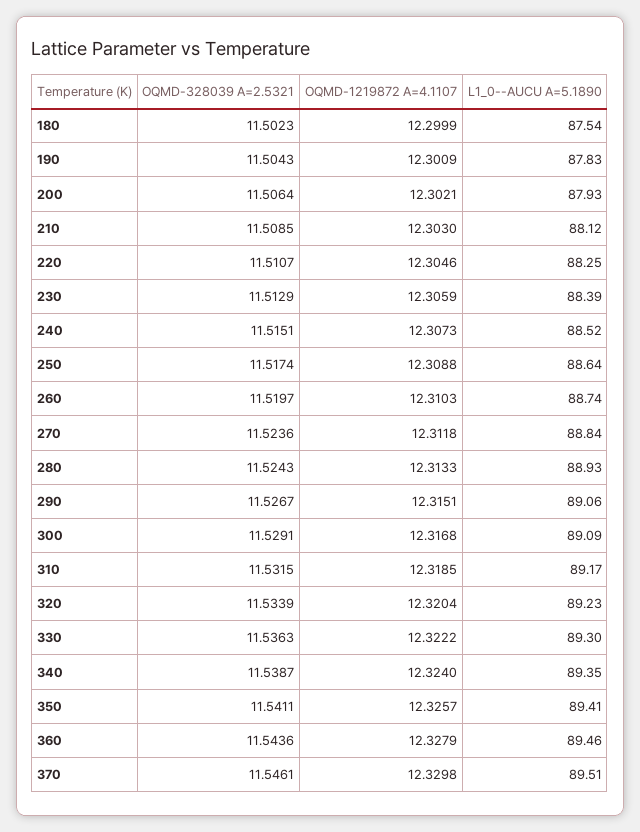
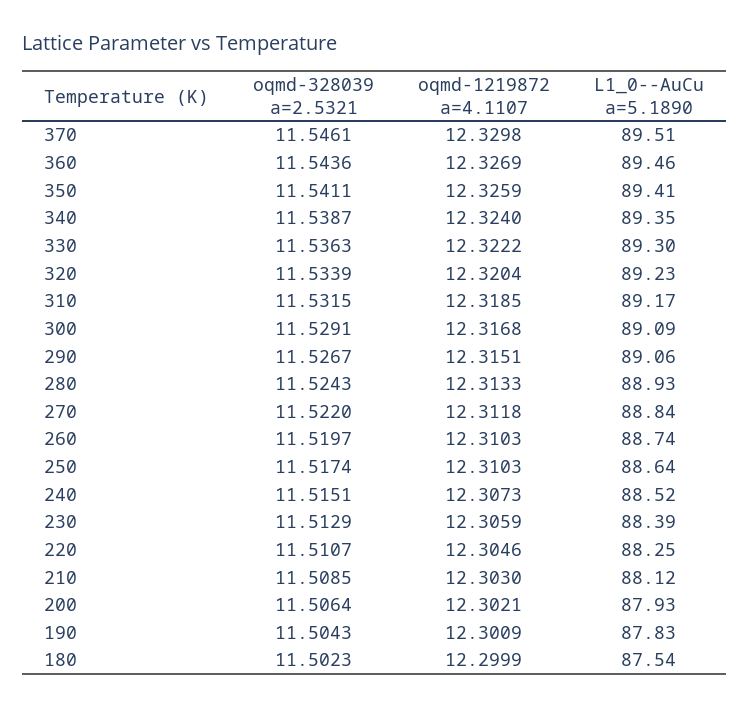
  {
    "OQMD-328039 A=2.5321": {
      "180": 11.5023,
      "190": 11.5043,
      "200": 11.5064,
      "210": 11.5085,
      "220": 11.5107,
      "230": 11.5129,
      "240": 11.5151,
      "250": 11.5174,
      "260": 11.5197,
-     "270": 11.5236,
+     "270": 11.522,
      "280": 11.5243,
      "290": 11.5267,
      "300": 11.5291,
      "310": 11.5315,
      "320": 11.5339,
      "330": 11.5363,
      "340": 11.5387,
      "350": 11.5411,
      "360": 11.5436,
      "370": 11.5461
    },
    "OQMD-1219872 A=4.1107": {
      "180": 12.2999,
      "190": 12.3009,
      "200": 12.3021,
      "210": 12.303,
      "220": 12.3046,
      "230": 12.3059,
      "240": 12.3073,
-     "250": 12.3088,
+     "250": 12.3103,
      "260": 12.3103,
      "270": 12.3118,
      "280": 12.3133,
      "290": 12.3151,
      "300": 12.3168,
      "310": 12.3185,
      "320": 12.3204,
      "330": 12.3222,
      "340": 12.324,
-     "350": 12.3257,
+     "350": 12.3259,
-     "360": 12.3279,
+     "360": 12.3269,
      "370": 12.3298
    },
    "L1_0--AUCU A=5.1890": {
      "180": 87.54,
      "190": 87.83,
      "200": 87.93,
      "210": 88.12,
      "220": 88.25,
      "230": 88.39,
      "240": 88.52,
      "250": 88.64,
      "260": 88.74,
      "270": 88.84,
      "280": 88.93,
      "290": 89.06,
      "300": 89.09,
      "310": 89.17,
      "320": 89.23,
      "330": 89.3,
      "340": 89.35,
      "350": 89.41,
      "360": 89.46,
      "370": 89.51
    }
  }

